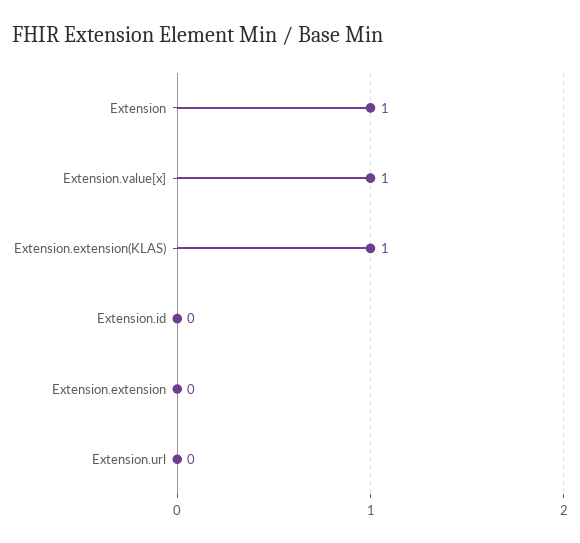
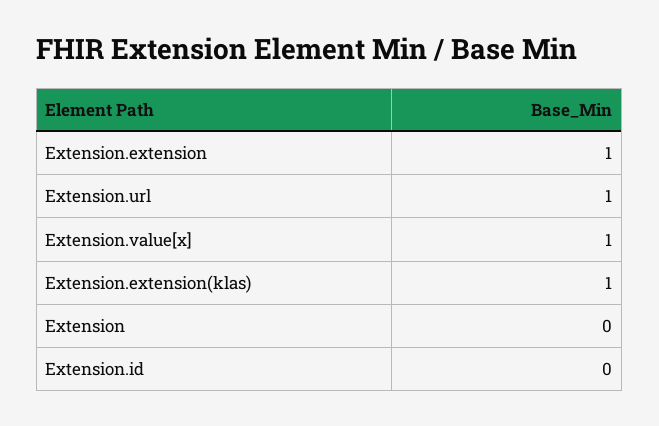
  {
-   "Extension": 1,
+   "Extension": 0,
    "Extension.value[x]": 1,
    "Extension.extension(KLAS)": 1,
    "Extension.id": 0,
-   "Extension.extension": 0,
+   "Extension.extension": 1,
-   "Extension.url": 0
+   "Extension.url": 1
  }

